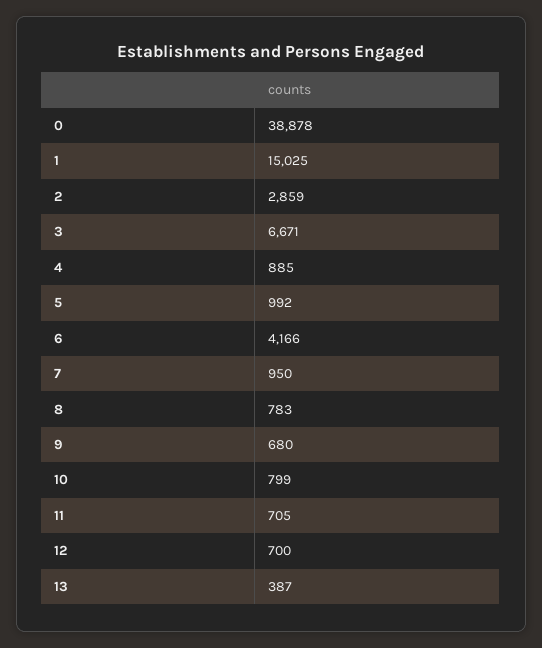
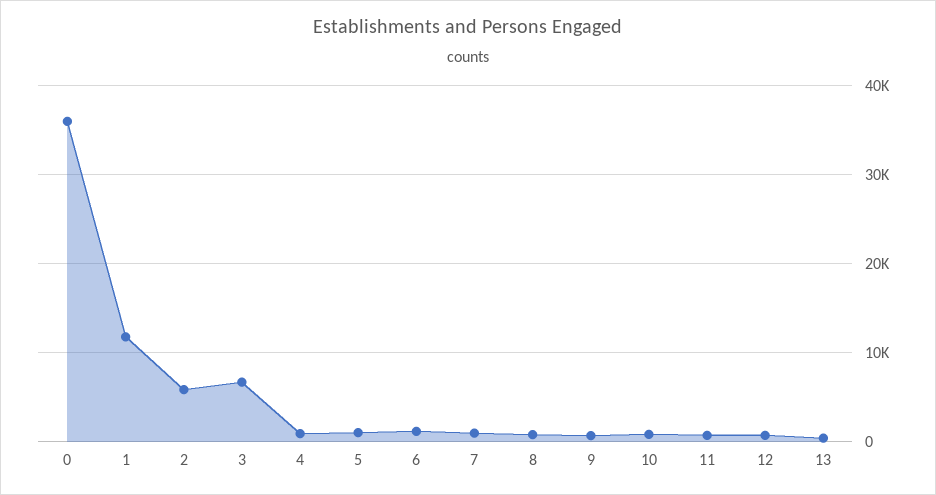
  {
-   "0": 38878,
+   "0": 36000,
-   "1": 15025,
+   "1": 12000,
-   "2": 2859,
+   "2": 6000,
    "3": 6671,
    "4": 885,
    "5": 992,
-   "6": 4166,
+   "6": 1000,
    "7": 950,
    "8": 783,
    "9": 680,
    "10": 799,
    "11": 705,
    "12": 700,
    "13": 387
  }

